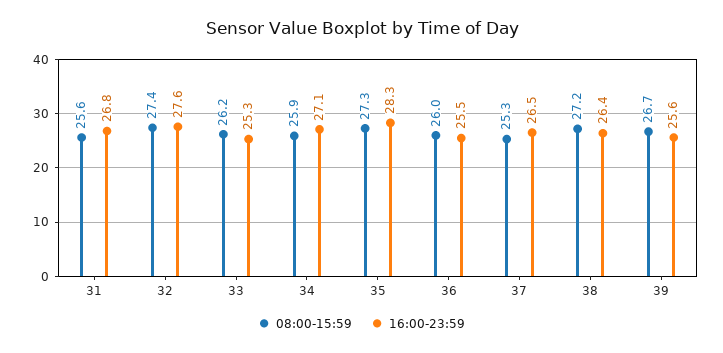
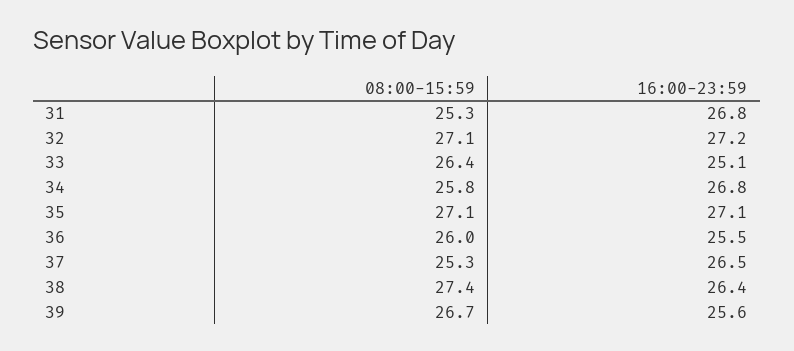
  {
    "08:00-15:59": {
-     "31": 25.6,
+     "31": 25.3,
-     "32": 27.4,
+     "32": 27.1,
-     "33": 26.2,
+     "33": 26.4,
-     "34": 25.9,
+     "34": 25.8,
-     "35": 27.3,
+     "35": 27.1,
      "36": 26,
      "37": 25.3,
-     "38": 27.2,
+     "38": 27.4,
      "39": 26.7
    },
    "16:00-23:59": {
      "31": 26.8,
-     "32": 27.6,
+     "32": 27.2,
-     "33": 25.3,
+     "33": 25.1,
-     "34": 27.1,
+     "34": 26.8,
-     "35": 28.3,
+     "35": 27.1,
      "36": 25.5,
      "37": 26.5,
      "38": 26.4,
      "39": 25.6
    }
  }

